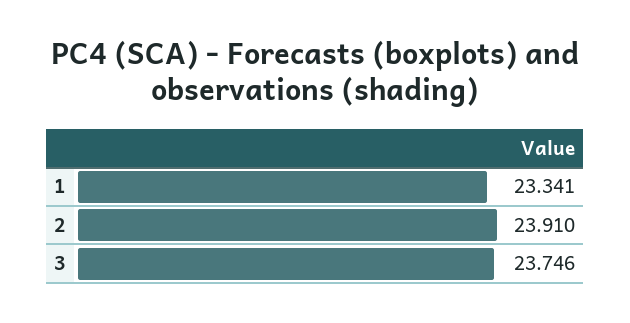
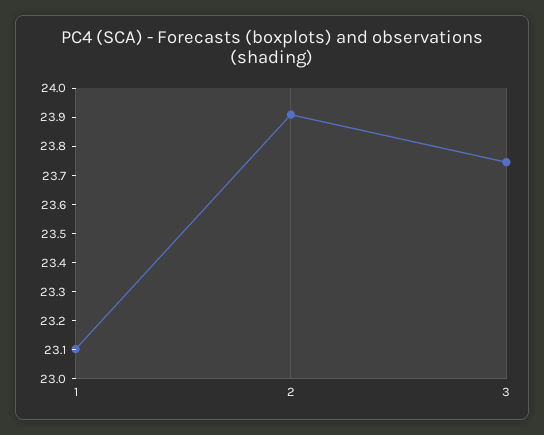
  {
-   "1": 23.341,
+   "1": 23.1,
    "2": 23.91,
    "3": 23.746
  }

